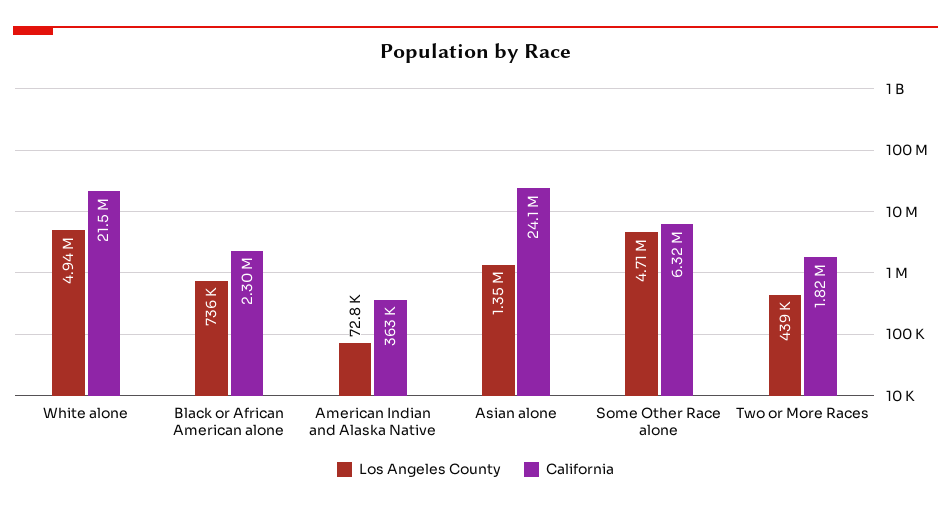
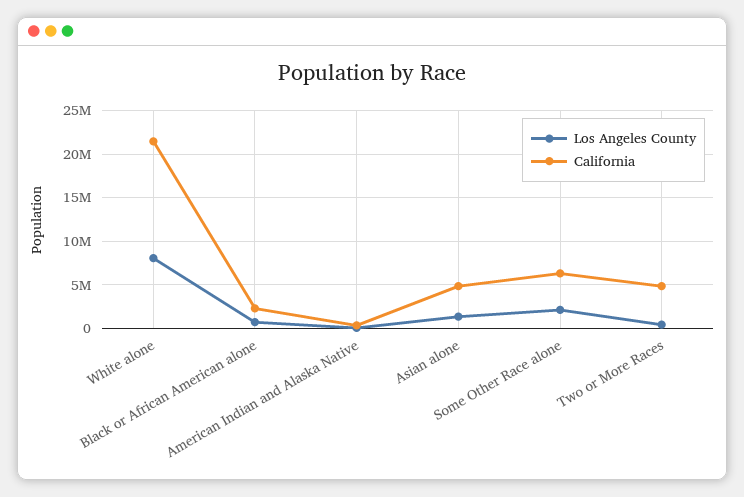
  {
    "Los Angeles County": {
-     "White alone": 4940000,
+     "White alone": 8000000,
      "Black or African American alone": 736000,
      "American Indian and Alaska Native": 72800,
      "Asian alone": 1350000,
-     "Some Other Race alone": 4710000,
+     "Some Other Race alone": 2000000,
      "Two or More Races": 439000
    },
    "California": {
      "White alone": 21500000,
      "Black or African American alone": 2300000,
      "American Indian and Alaska Native": 363000,
-     "Asian alone": 24100000,
+     "Asian alone": 5000000,
      "Some Other Race alone": 6320000,
-     "Two or More Races": 1820000
+     "Two or More Races": 5000000
    }
  }

